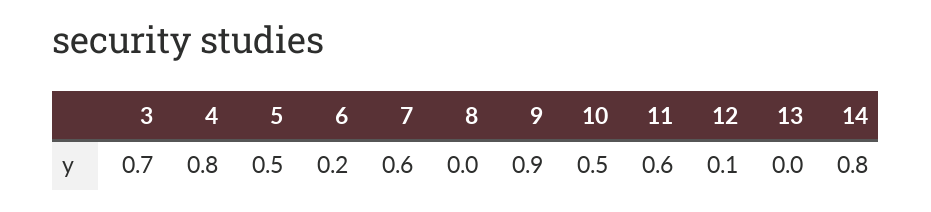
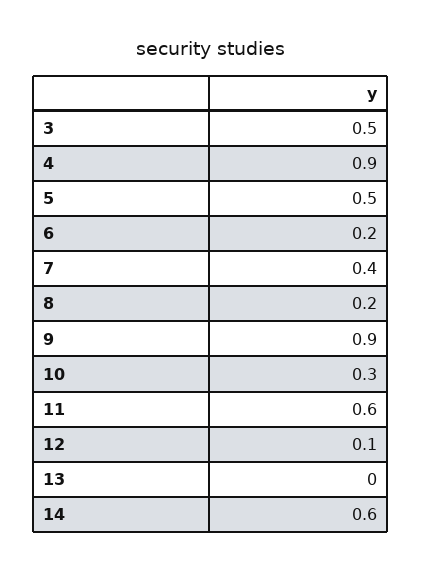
  {
-   "3": 0.7,
+   "3": 0.5,
-   "4": 0.8,
+   "4": 0.9,
    "5": 0.5,
    "6": 0.2,
-   "7": 0.6,
+   "7": 0.4,
-   "8": 0,
+   "8": 0.2,
    "9": 0.9,
-   "10": 0.5,
+   "10": 0.3,
    "11": 0.6,
    "12": 0.1,
    "13": 0,
-   "14": 0.8
+   "14": 0.6
  }

